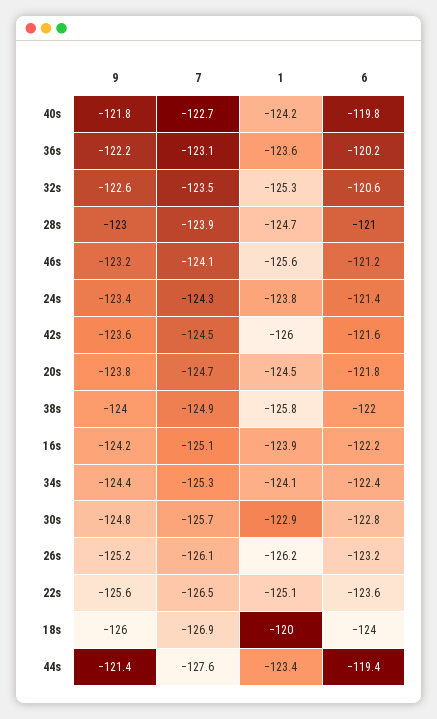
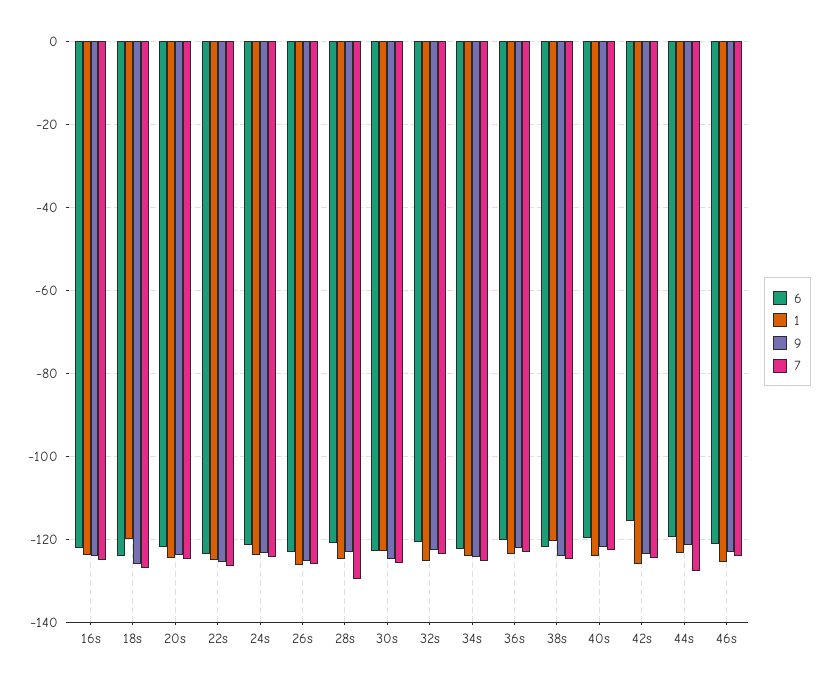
  {
    "9": {
      "40s": -121.8,
      "36s": -122.2,
      "32s": -122.6,
      "28s": -123,
      "46s": -123.2,
      "24s": -123.4,
      "42s": -123.6,
      "20s": -123.8,
      "38s": -124,
      "16s": -124.2,
      "34s": -124.4,
      "30s": -124.8,
      "26s": -125.2,
      "22s": -125.6,
      "18s": -126,
      "44s": -121.4
    },
    "7": {
      "40s": -122.7,
      "36s": -123.1,
      "32s": -123.5,
-     "28s": -123.9,
+     "28s": -130,
      "46s": -124.1,
      "24s": -124.3,
      "42s": -124.5,
      "20s": -124.7,
      "38s": -124.9,
      "16s": -125.1,
      "34s": -125.3,
      "30s": -125.7,
      "26s": -126.1,
      "22s": -126.5,
      "18s": -126.9,
      "44s": -127.6
    },
    "1": {
      "40s": -124.2,
      "36s": -123.6,
      "32s": -125.3,
      "28s": -124.7,
      "46s": -125.6,
      "24s": -123.8,
      "42s": -126,
      "20s": -124.5,
-     "38s": -125.8,
+     "38s": -120,
      "16s": -123.9,
      "34s": -124.1,
      "30s": -122.9,
      "26s": -126.2,
      "22s": -125.1,
      "18s": -120,
      "44s": -123.4
    },
    "6": {
      "40s": -119.8,
      "36s": -120.2,
      "32s": -120.6,
      "28s": -121,
      "46s": -121.2,
      "24s": -121.4,
-     "42s": -121.6,
+     "42s": -116,
      "20s": -121.8,
      "38s": -122,
      "16s": -122.2,
      "34s": -122.4,
      "30s": -122.8,
      "26s": -123.2,
      "22s": -123.6,
      "18s": -124,
      "44s": -119.4
    }
  }

